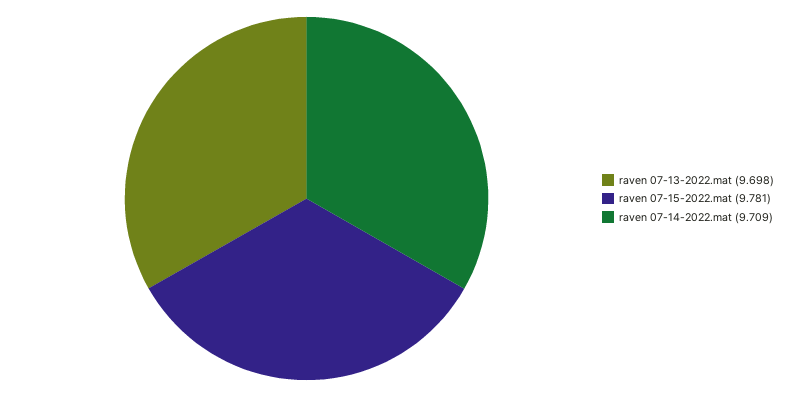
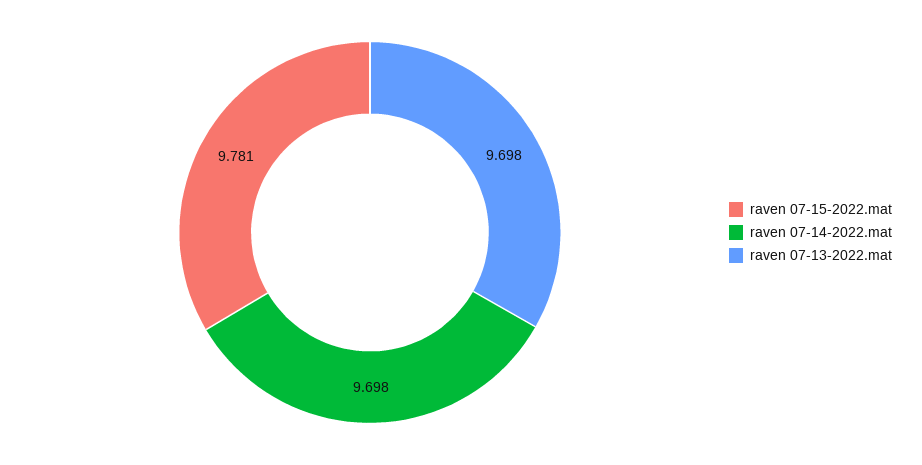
  {
    "raven 07-13-2022.mat": 9.698,
    "raven 07-15-2022.mat": 9.781,
-   "raven 07-14-2022.mat": 9.709
+   "raven 07-14-2022.mat": 9.698
  }

